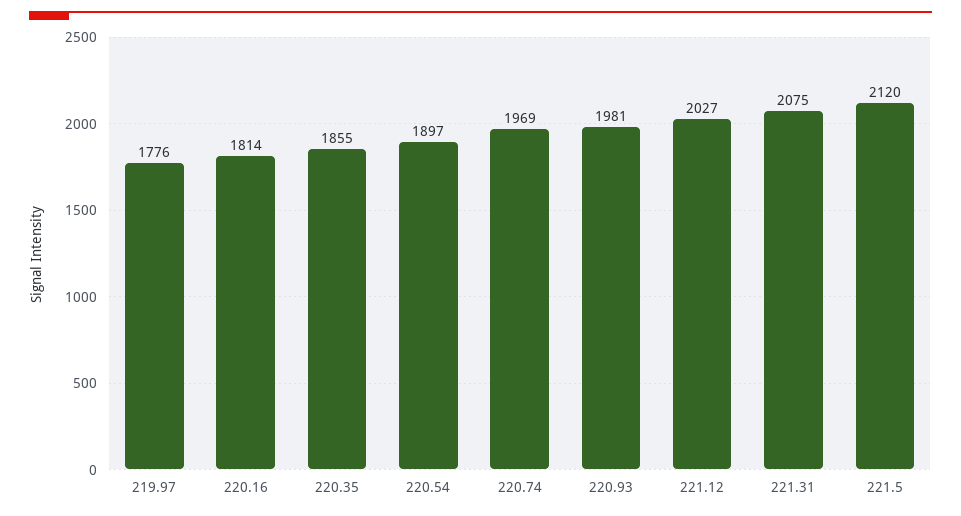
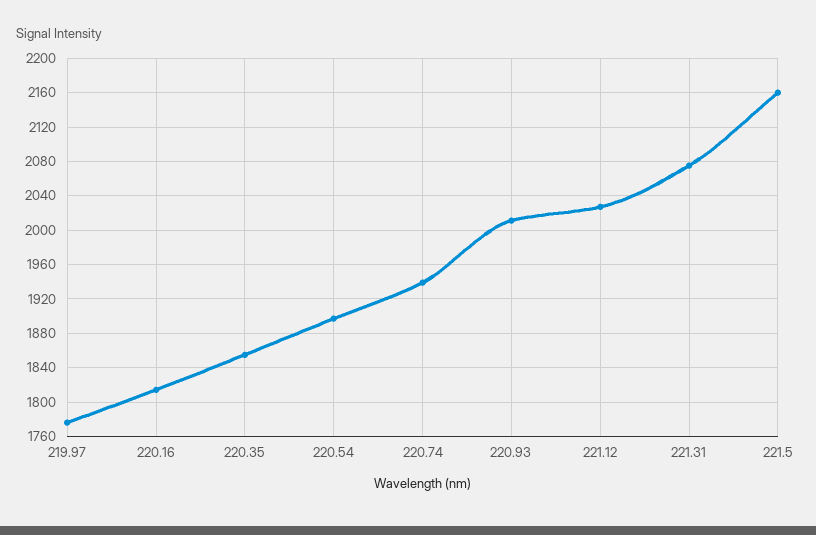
  {
    "219.97": 1776,
    "220.16": 1814,
    "220.35": 1855,
    "220.54": 1897,
-   "220.74": 1969,
+   "220.74": 1940,
-   "220.93": 1981,
+   "220.93": 2010,
    "221.12": 2027,
    "221.31": 2075,
-   "221.5": 2120
+   "221.5": 2160
  }

